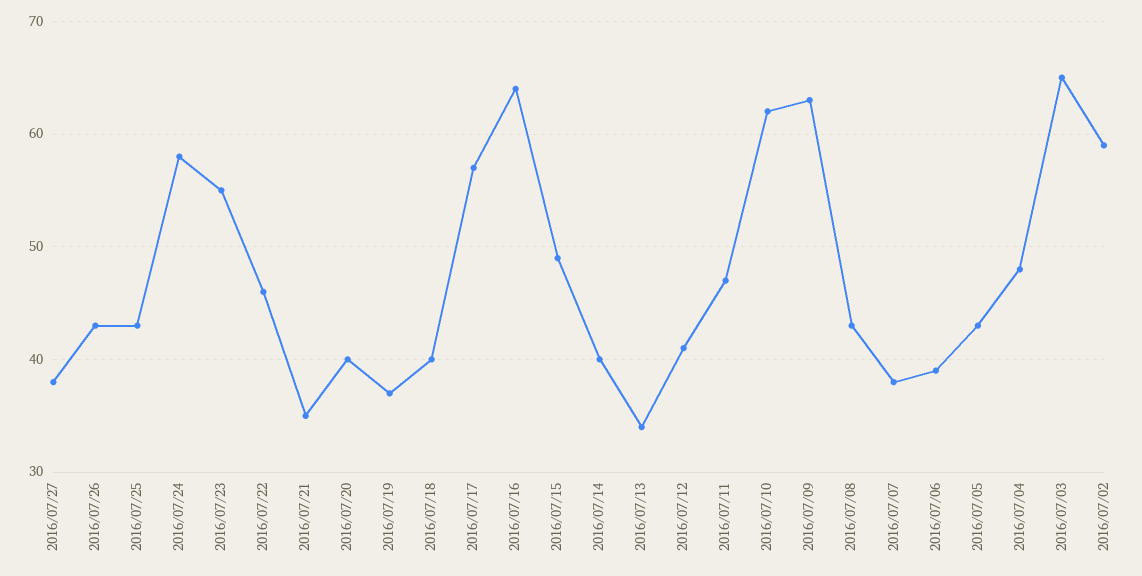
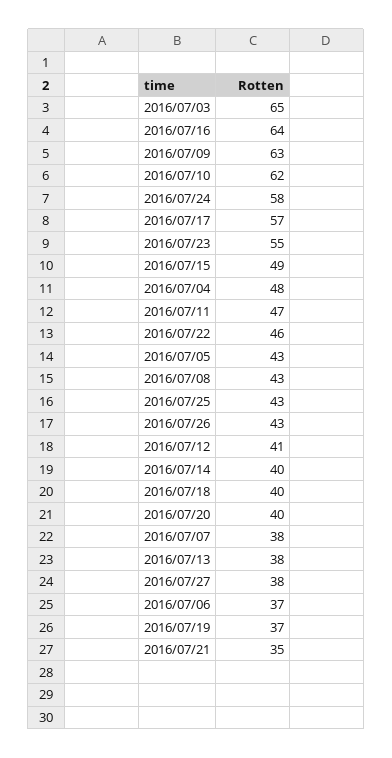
  {
    "2016/07/27": 38,
    "2016/07/26": 43,
    "2016/07/25": 43,
    "2016/07/24": 58,
    "2016/07/23": 55,
    "2016/07/22": 46,
    "2016/07/21": 35,
    "2016/07/20": 40,
    "2016/07/19": 37,
    "2016/07/18": 40,
    "2016/07/17": 57,
    "2016/07/16": 64,
    "2016/07/15": 49,
    "2016/07/14": 40,
-   "2016/07/13": 34,
+   "2016/07/13": 38,
    "2016/07/12": 41,
    "2016/07/11": 47,
    "2016/07/10": 62,
    "2016/07/09": 63,
    "2016/07/08": 43,
    "2016/07/07": 38,
-   "2016/07/06": 39,
+   "2016/07/06": 37,
    "2016/07/05": 43,
    "2016/07/04": 48,
-   "2016/07/03": 65,
+   "2016/07/03": 65
-   "2016/07/02": 59
  }

